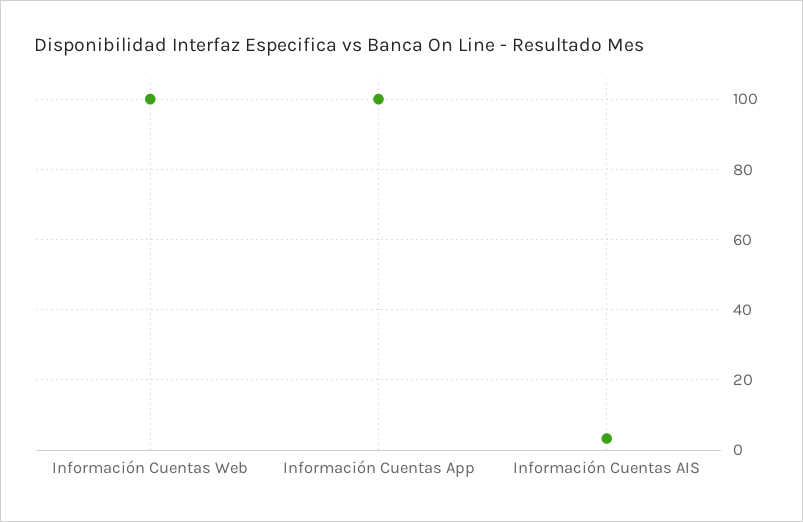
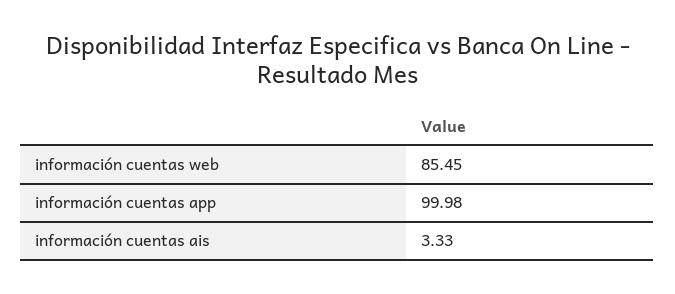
  {
-   "Información Cuentas Web": 100,
+   "Información Cuentas Web": 85.45,
    "Información Cuentas App": 99.98,
    "Información Cuentas AIS": 3.33
  }

